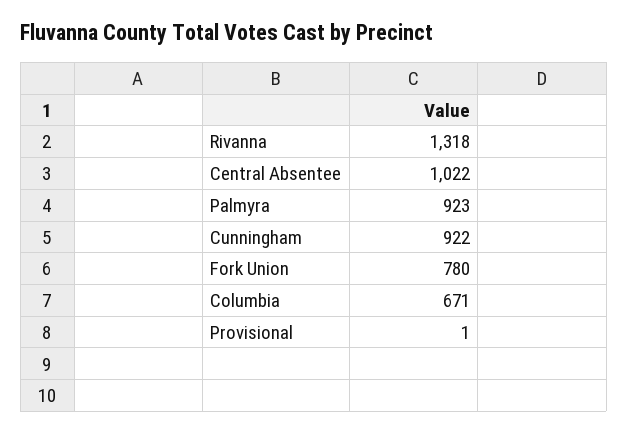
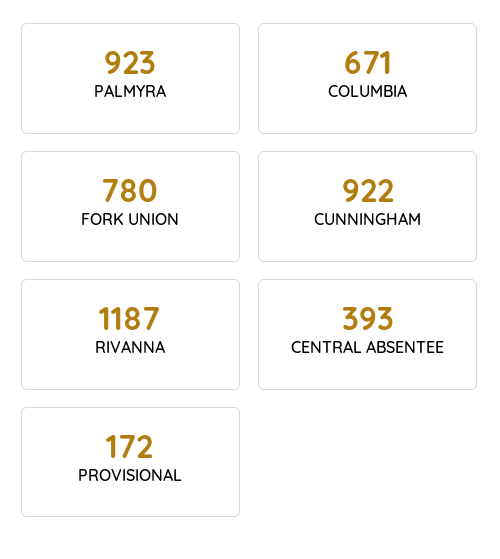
  {
-   "Rivanna": 1318,
+   "Rivanna": 1187,
-   "Central Absentee": 1022,
+   "Central Absentee": 393,
    "Palmyra": 923,
    "Cunningham": 922,
    "Fork Union": 780,
    "Columbia": 671,
-   "Provisional": 1
+   "Provisional": 172
  }

